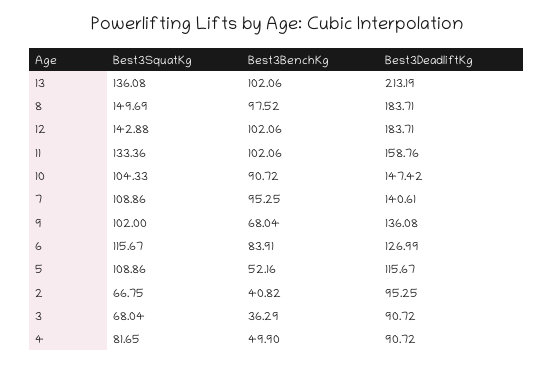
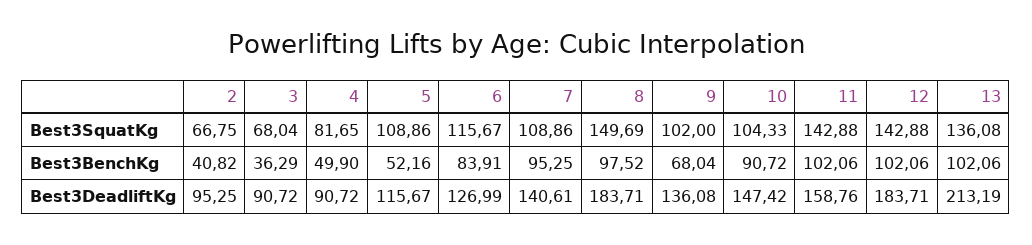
  {
    "Best3SquatKg": {
      "13": 136.08,
      "8": 149.69,
      "12": 142.88,
-     "11": 133.36,
+     "11": 142.88,
      "10": 104.33,
      "7": 108.86,
      "9": 102,
      "6": 115.67,
      "5": 108.86,
      "2": 66.75,
      "3": 68.04,
      "4": 81.65
    },
    "Best3BenchKg": {
      "13": 102.06,
      "8": 97.52,
      "12": 102.06,
      "11": 102.06,
      "10": 90.72,
      "7": 95.25,
      "9": 68.04,
      "6": 83.91,
      "5": 52.16,
      "2": 40.82,
      "3": 36.29,
      "4": 49.9
    },
    "Best3DeadliftKg": {
      "13": 213.19,
      "8": 183.71,
      "12": 183.71,
      "11": 158.76,
      "10": 147.42,
      "7": 140.61,
      "9": 136.08,
      "6": 126.99,
      "5": 115.67,
      "2": 95.25,
      "3": 90.72,
      "4": 90.72
    }
  }

